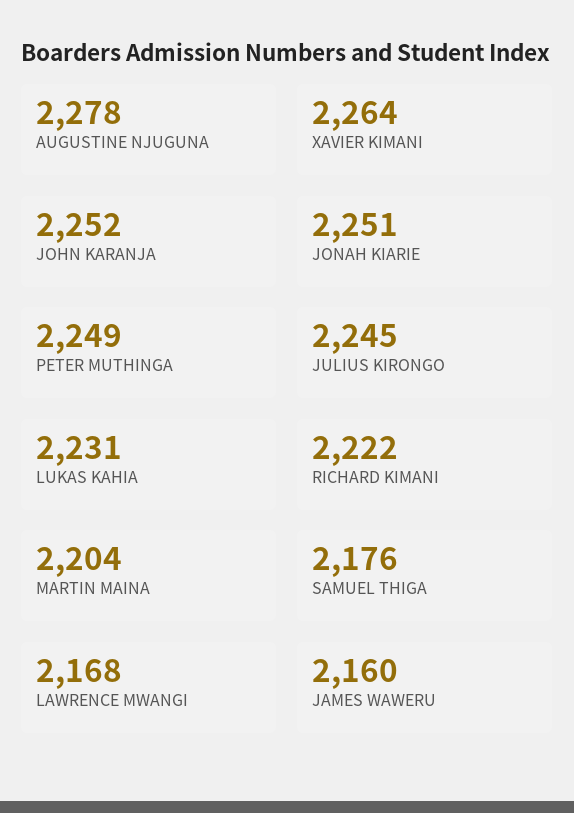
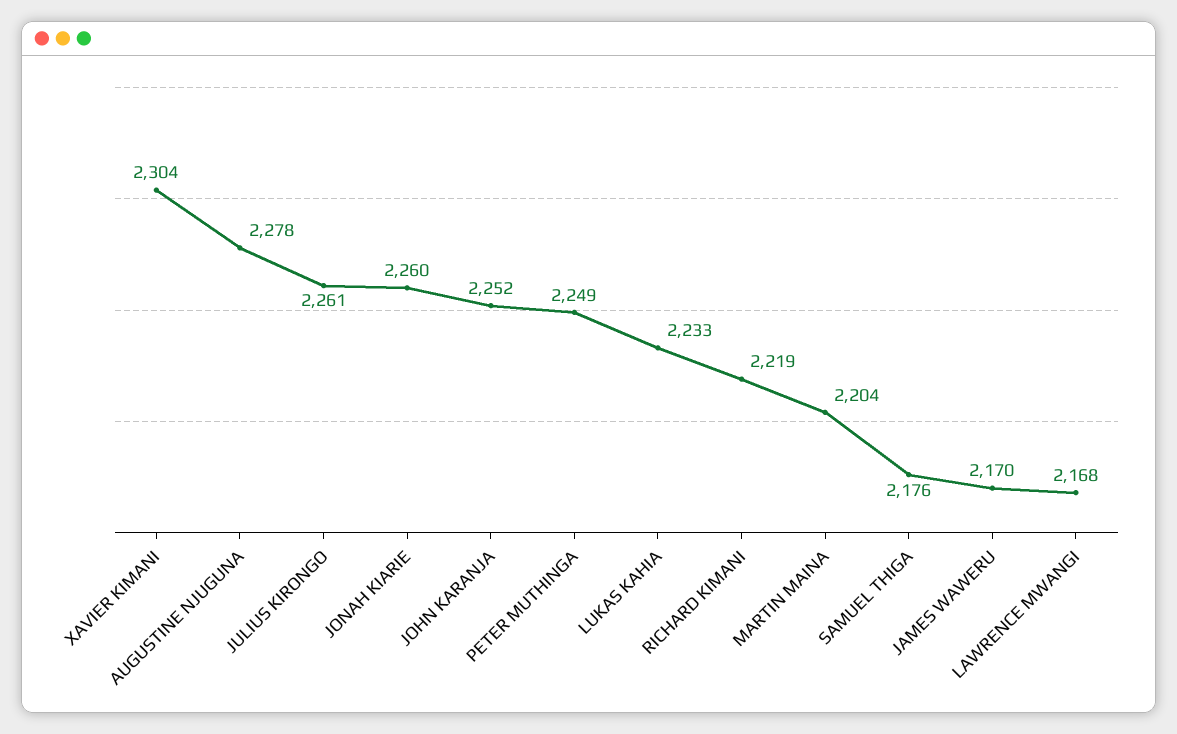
  {
    "AUGUSTINE NJUGUNA": 2278,
-   "XAVIER KIMANI": 2264,
+   "XAVIER KIMANI": 2304,
    "JOHN KARANJA": 2252,
-   "JONAH KIARIE": 2251,
+   "JONAH KIARIE": 2260,
    "PETER MUTHINGA": 2249,
-   "JULIUS KIRONGO": 2245,
+   "JULIUS KIRONGO": 2261,
-   "LUKAS KAHIA": 2231,
+   "LUKAS KAHIA": 2233,
-   "RICHARD KIMANI": 2222,
+   "RICHARD KIMANI": 2219,
    "MARTIN MAINA": 2204,
    "SAMUEL THIGA": 2176,
    "LAWRENCE MWANGI": 2168,
-   "JAMES WAWERU": 2160
+   "JAMES WAWERU": 2170
  }

